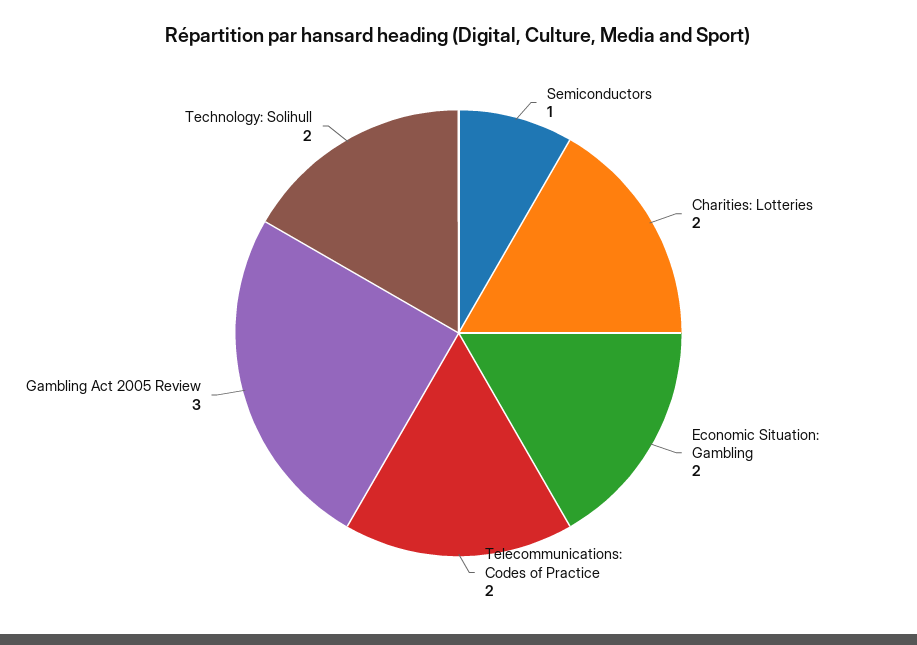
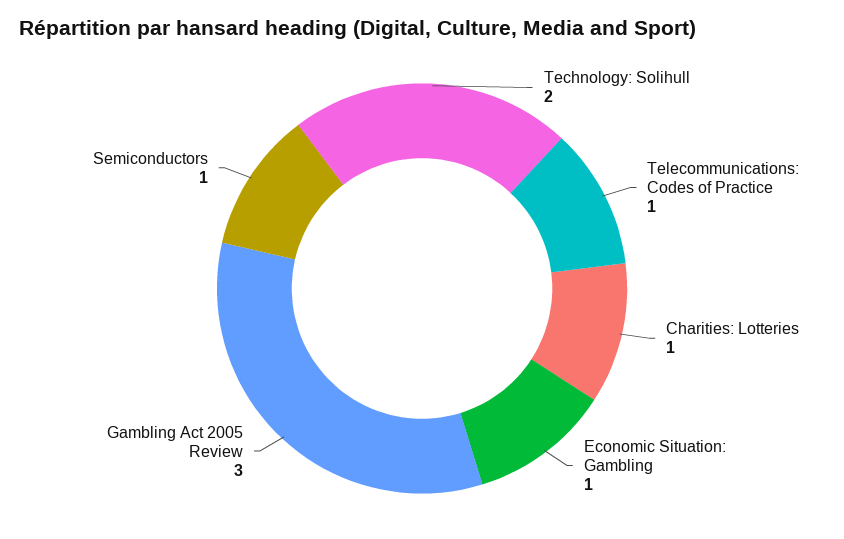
  {
    "Semiconductors": 1,
-   "Charities: Lotteries": 2,
+   "Charities: Lotteries": 1,
-   "Economic Situation: Gambling": 2,
+   "Economic Situation: Gambling": 1,
-   "Telecommunications: Codes of Practice": 2,
+   "Telecommunications: Codes of Practice": 1,
    "Gambling Act 2005 Review": 3,
    "Technology: Solihull": 2
  }

